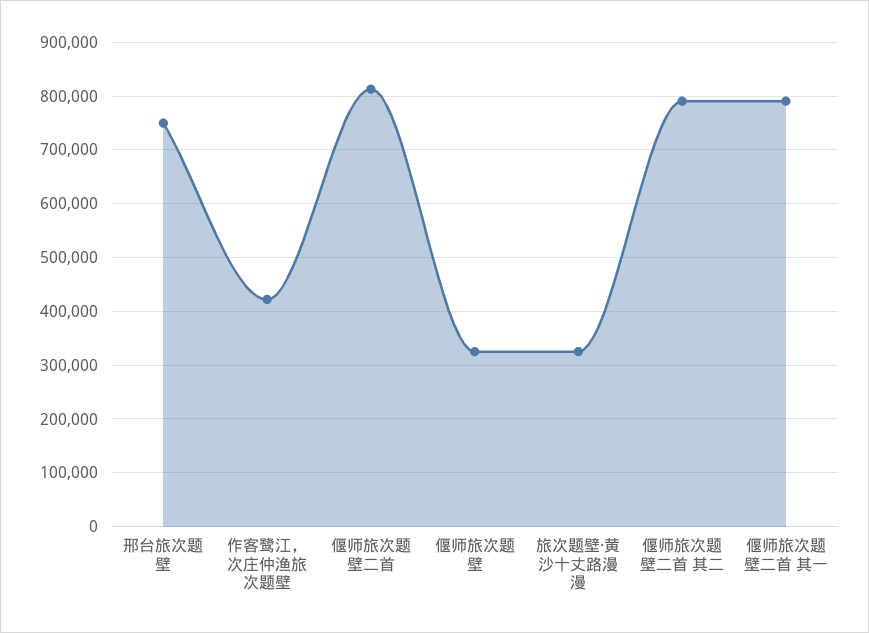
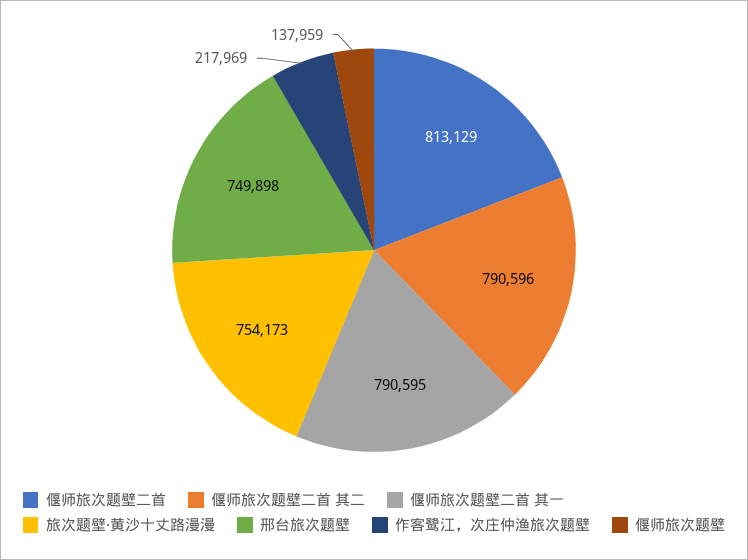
  {
    "邢台旅次题壁": 749898,
-   "作客鹭江，次庄仲渔旅次题壁": 420000,
+   "作客鹭江，次庄仲渔旅次题壁": 217969,
    "偃师旅次题壁二首": 813129,
-   "偃师旅次题壁": 320000,
+   "偃师旅次题壁": 137959,
-   "旅次题壁·黄沙十丈路漫漫": 320000,
+   "旅次题壁·黄沙十丈路漫漫": 754173,
    "偃师旅次题壁二首 其二": 790596,
    "偃师旅次题壁二首 其一": 790595
  }

